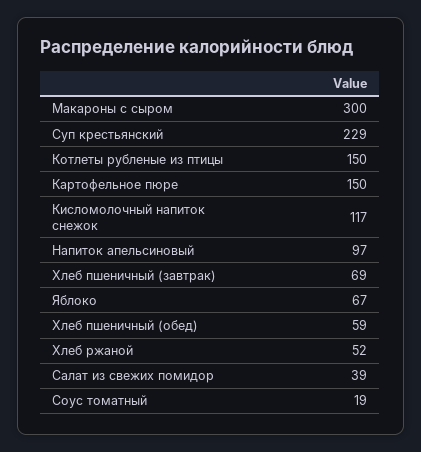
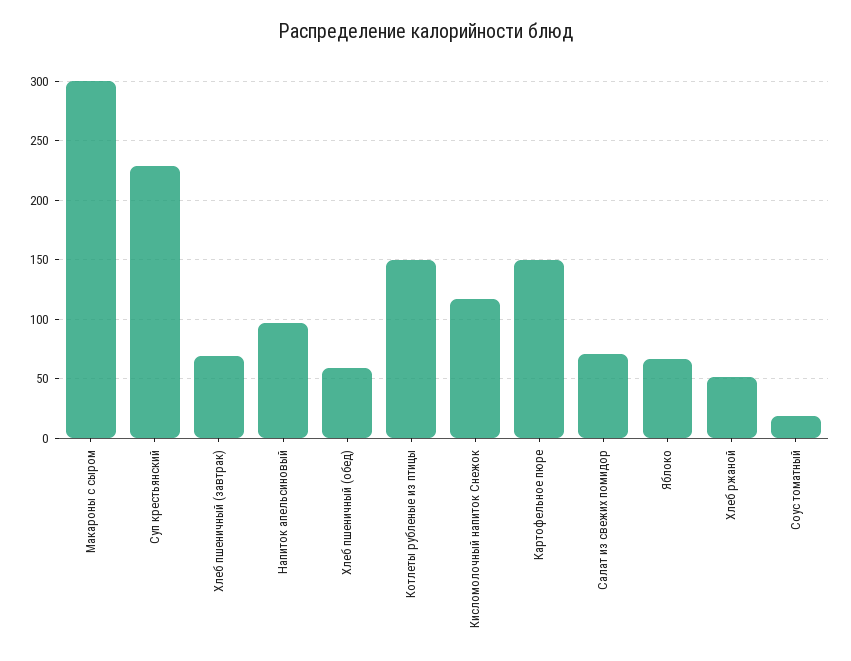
  {
    "Макароны с сыром": 300,
    "Суп крестьянский": 229,
    "Котлеты рубленые из птицы": 150,
    "Картофельное пюре": 150,
    "Кисломолочный напиток снежок": 117,
    "Напиток апельсиновый": 97,
    "Хлеб пшеничный (завтрак)": 69,
    "Яблоко": 67,
    "Хлеб пшеничный (обед)": 59,
    "Хлеб ржаной": 52,
-   "Салат из свежих помидор": 39,
+   "Салат из свежих помидор": 70,
    "Соус томатный": 19
  }

